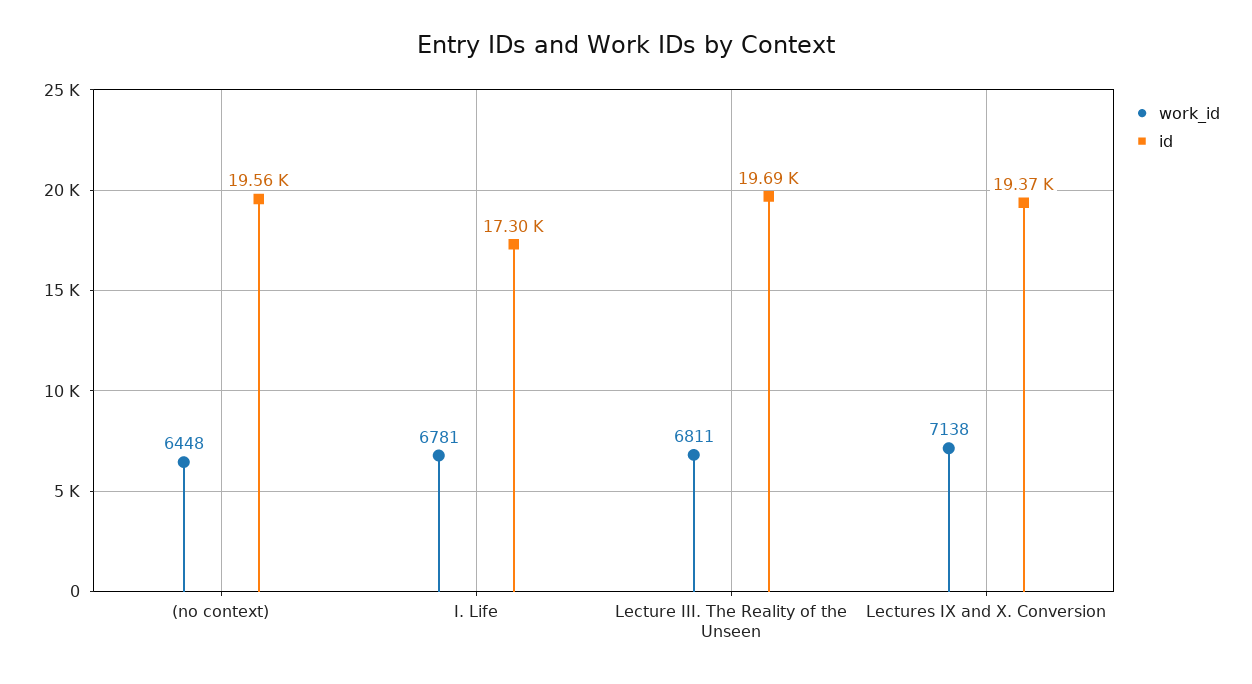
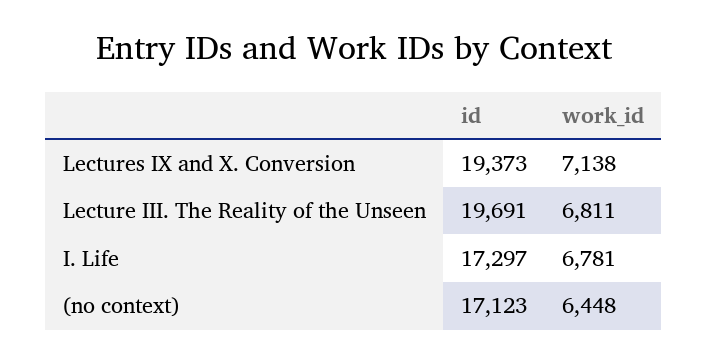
  {
    "work_id": {
      "(no context)": 6448,
      "I. Life": 6781,
      "Lecture III. The Reality of the Unseen": 6811,
      "Lectures IX and X. Conversion": 7138
    },
    "id": {
-     "(no context)": 19560,
+     "(no context)": 17123,
      "I. Life": 17297,
      "Lecture III. The Reality of the Unseen": 19691,
      "Lectures IX and X. Conversion": 19373
    }
  }

